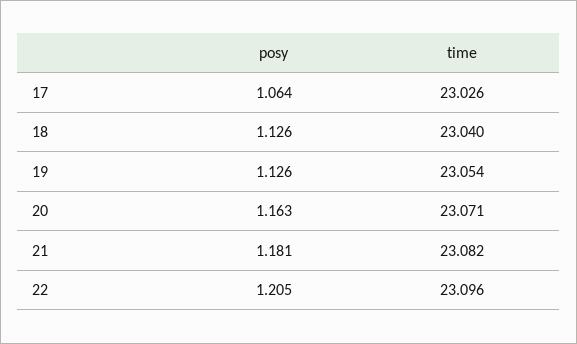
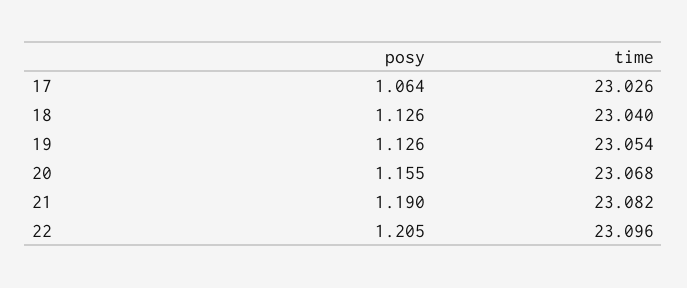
  {
    "posy": {
      "17": 1.064,
      "18": 1.126,
      "19": 1.126,
-     "20": 1.163,
+     "20": 1.155,
-     "21": 1.181,
+     "21": 1.19,
      "22": 1.205
    },
    "time": {
      "17": 23.026,
      "18": 23.04,
      "19": 23.054,
-     "20": 23.071,
+     "20": 23.068,
      "21": 23.082,
      "22": 23.096
    }
  }

